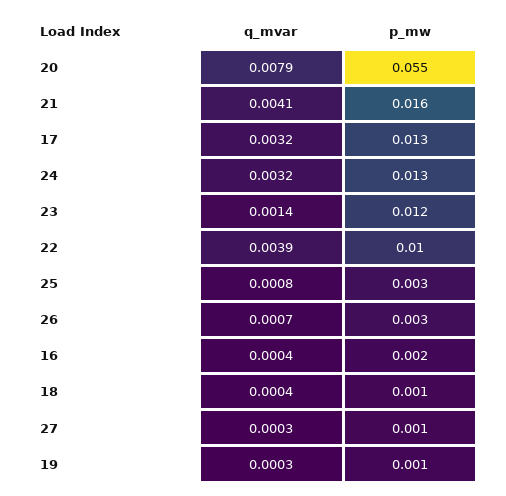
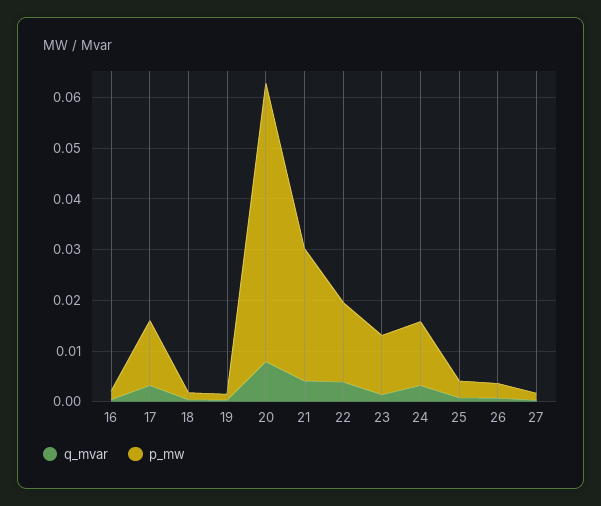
  {
    "q_mvar": {
      "20": 0.0079,
      "21": 0.0041,
      "17": 0.0032,
      "24": 0.0032,
      "23": 0.0014,
      "22": 0.0039,
      "25": 0.0008,
      "26": 0.0007,
      "16": 0.0004,
      "18": 0.0004,
      "27": 0.0003,
      "19": 0.0003
    },
    "p_mw": {
      "20": 0.055,
-     "21": 0.016,
+     "21": 0.026,
      "17": 0.013,
      "24": 0.013,
      "23": 0.012,
-     "22": 0.01,
+     "22": 0.016,
      "25": 0.003,
      "26": 0.003,
      "16": 0.002,
      "18": 0.001,
      "27": 0.001,
      "19": 0.001
    }
  }

